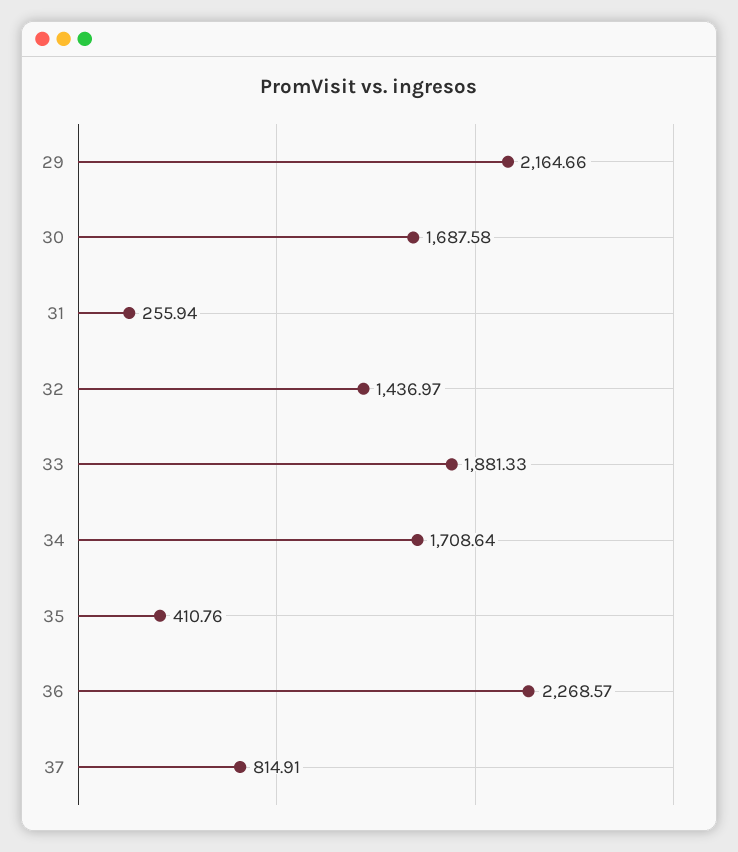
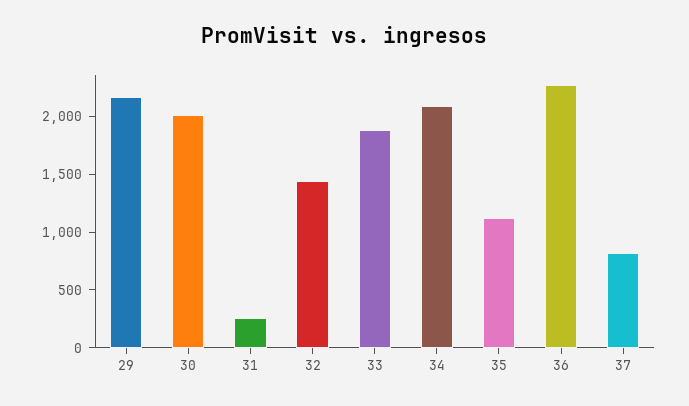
  {
    "29": 2164.66,
-   "30": 1687.58,
+   "30": 2000,
    "31": 255.94,
    "32": 1436.97,
    "33": 1881.33,
-   "34": 1708.64,
+   "34": 2100,
-   "35": 410.76,
+   "35": 1100,
    "36": 2268.57,
    "37": 814.91
  }

